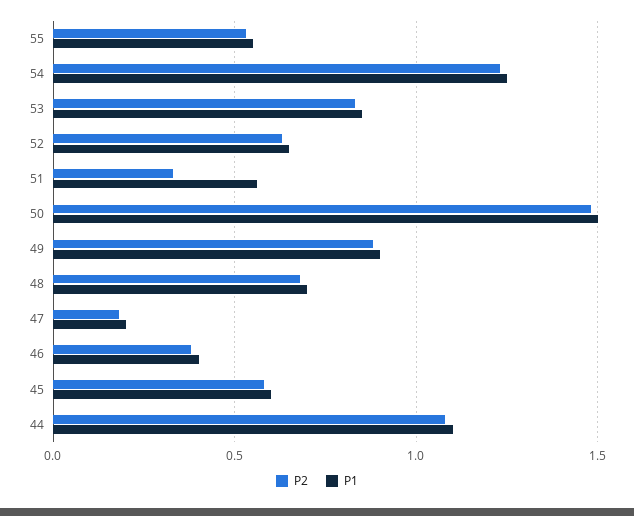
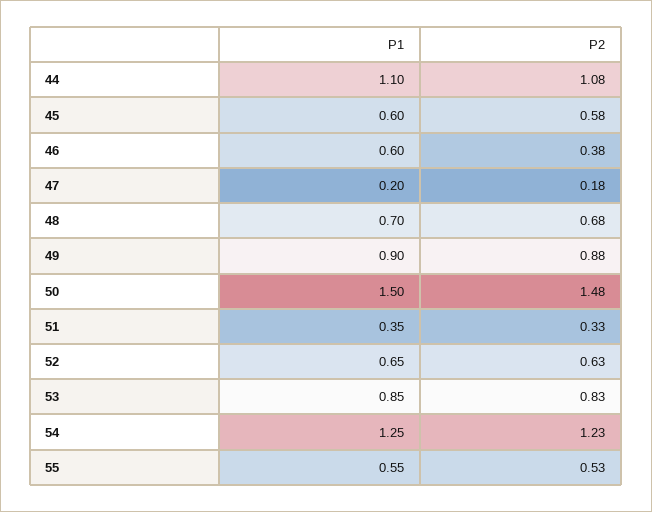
  {
    "P2": {
      "55": 0.53,
      "54": 1.23,
      "53": 0.83,
      "52": 0.63,
      "51": 0.33,
      "50": 1.48,
      "49": 0.88,
      "48": 0.68,
      "47": 0.18,
      "46": 0.38,
      "45": 0.58,
      "44": 1.08
    },
    "P1": {
      "55": 0.55,
      "54": 1.25,
      "53": 0.85,
      "52": 0.65,
-     "51": 0.55,
+     "51": 0.35,
      "50": 1.5,
      "49": 0.9,
      "48": 0.7,
      "47": 0.2,
-     "46": 0.4,
+     "46": 0.6,
      "45": 0.6,
      "44": 1.1
    }
  }

